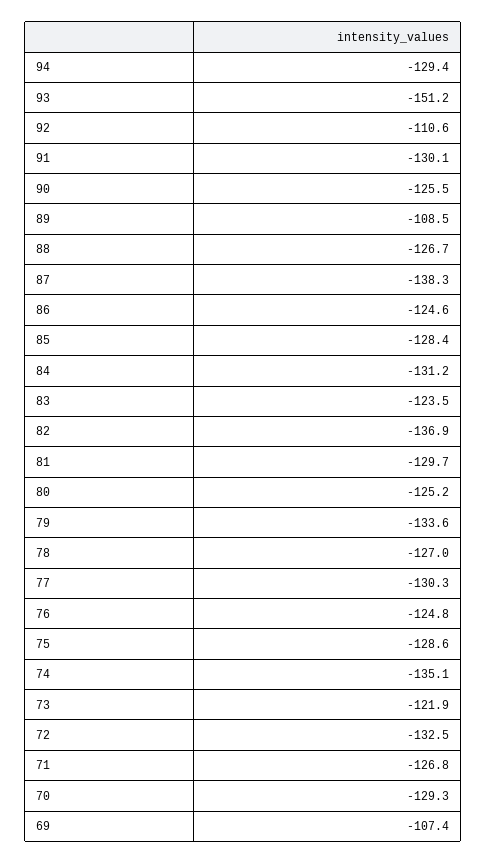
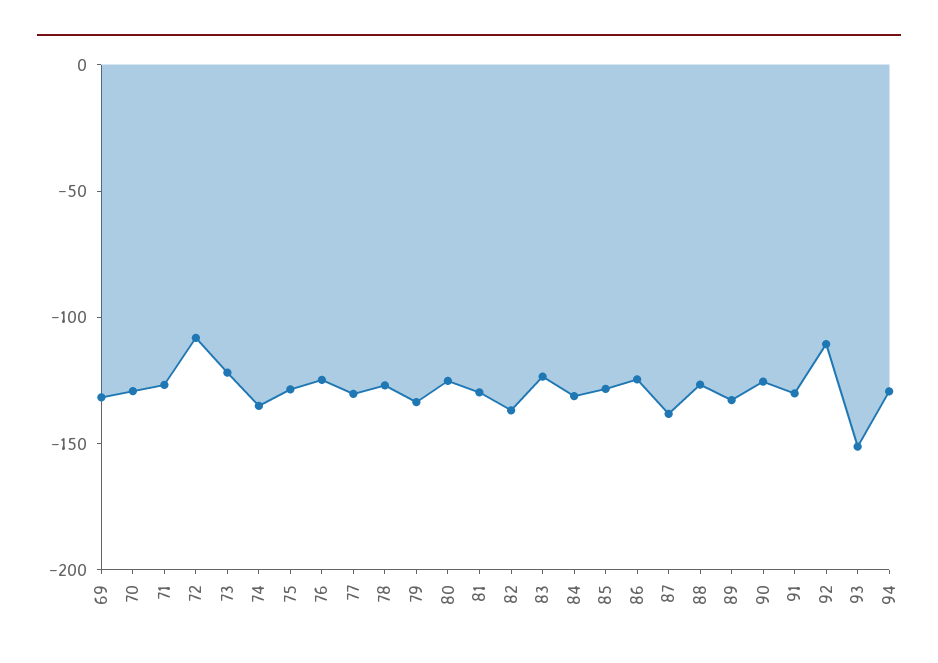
  {
    "94": -129.4,
    "93": -151.2,
    "92": -110.6,
    "91": -130.1,
    "90": -125.5,
-   "89": -108.5,
+   "89": -130,
    "88": -126.7,
    "87": -138.3,
    "86": -124.6,
    "85": -128.4,
    "84": -131.2,
    "83": -123.5,
    "82": -136.9,
    "81": -129.7,
    "80": -125.2,
    "79": -133.6,
    "78": -127,
    "77": -130.3,
    "76": -124.8,
    "75": -128.6,
    "74": -135.1,
    "73": -121.9,
-   "72": -132.5,
+   "72": -110,
    "71": -126.8,
    "70": -129.3,
-   "69": -107.4
+   "69": -130
  }

